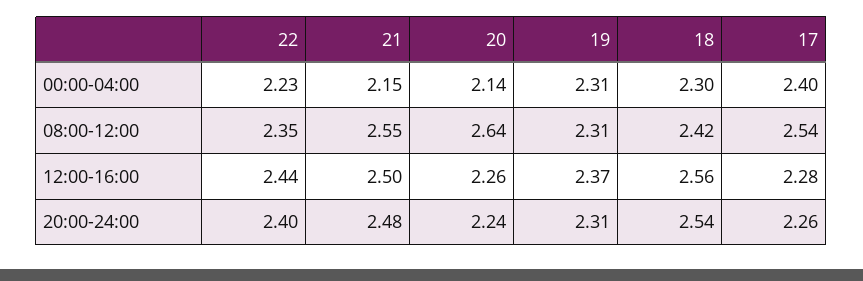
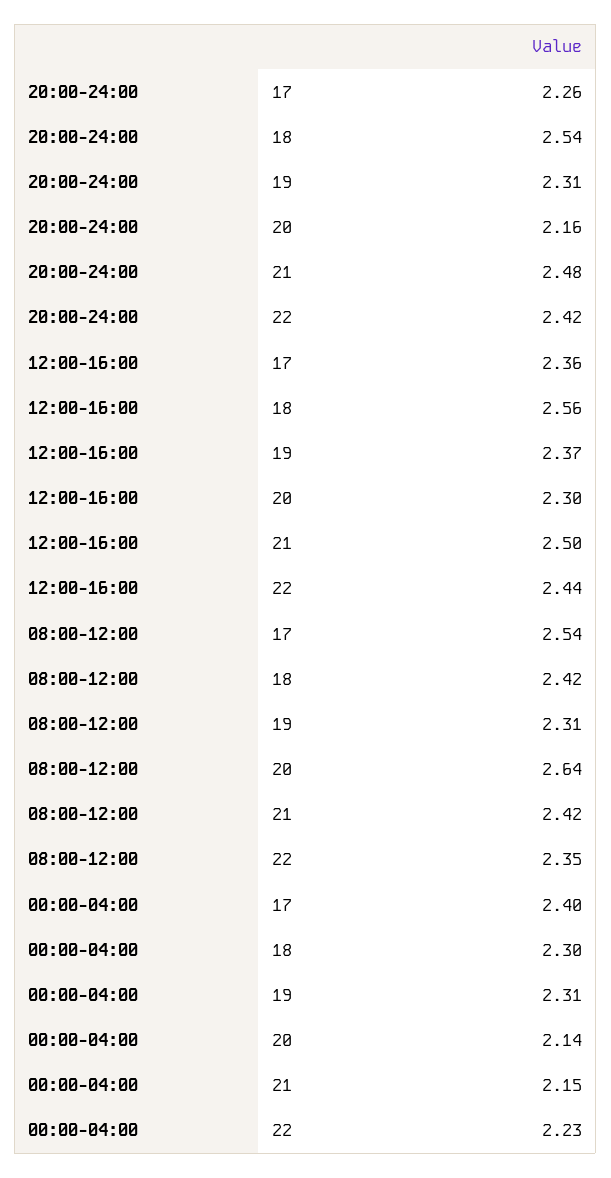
  {
    "22": {
      "00:00-04:00": 2.23,
      "08:00-12:00": 2.35,
      "12:00-16:00": 2.44,
-     "20:00-24:00": 2.4
+     "20:00-24:00": 2.42
    },
    "21": {
      "00:00-04:00": 2.15,
-     "08:00-12:00": 2.55,
+     "08:00-12:00": 2.42,
      "12:00-16:00": 2.5,
      "20:00-24:00": 2.48
    },
    "20": {
      "00:00-04:00": 2.14,
      "08:00-12:00": 2.64,
-     "12:00-16:00": 2.26,
+     "12:00-16:00": 2.3,
-     "20:00-24:00": 2.24
+     "20:00-24:00": 2.16
    },
    "19": {
      "00:00-04:00": 2.31,
      "08:00-12:00": 2.31,
      "12:00-16:00": 2.37,
      "20:00-24:00": 2.31
    },
    "18": {
      "00:00-04:00": 2.3,
      "08:00-12:00": 2.42,
      "12:00-16:00": 2.56,
      "20:00-24:00": 2.54
    },
    "17": {
      "00:00-04:00": 2.4,
      "08:00-12:00": 2.54,
-     "12:00-16:00": 2.28,
+     "12:00-16:00": 2.36,
      "20:00-24:00": 2.26
    }
  }

